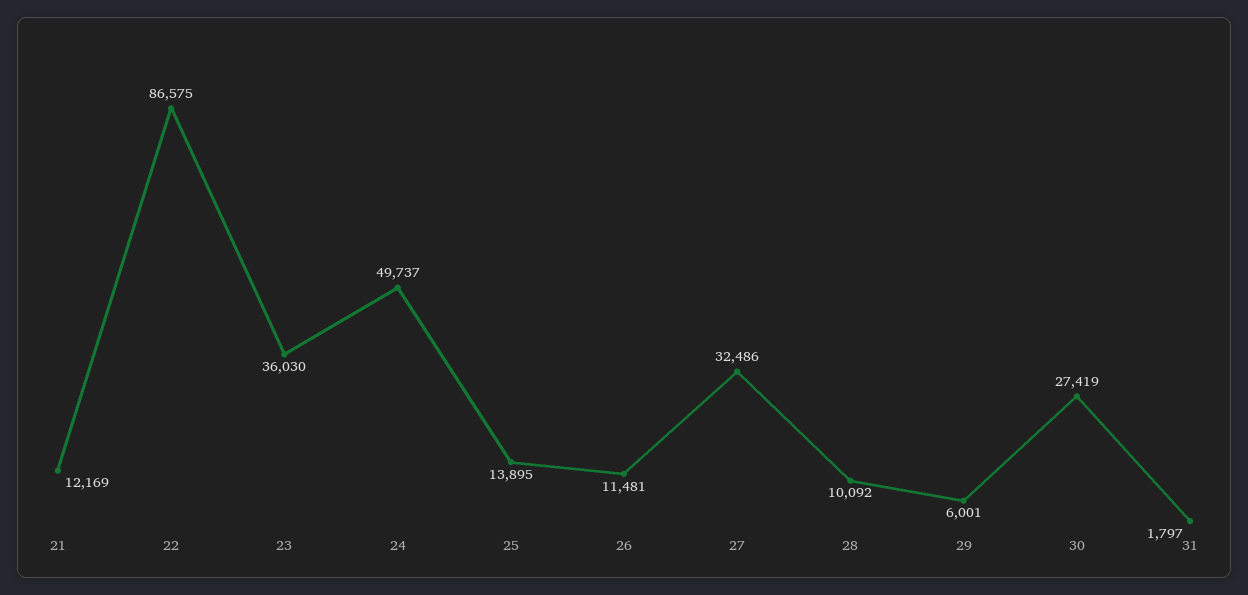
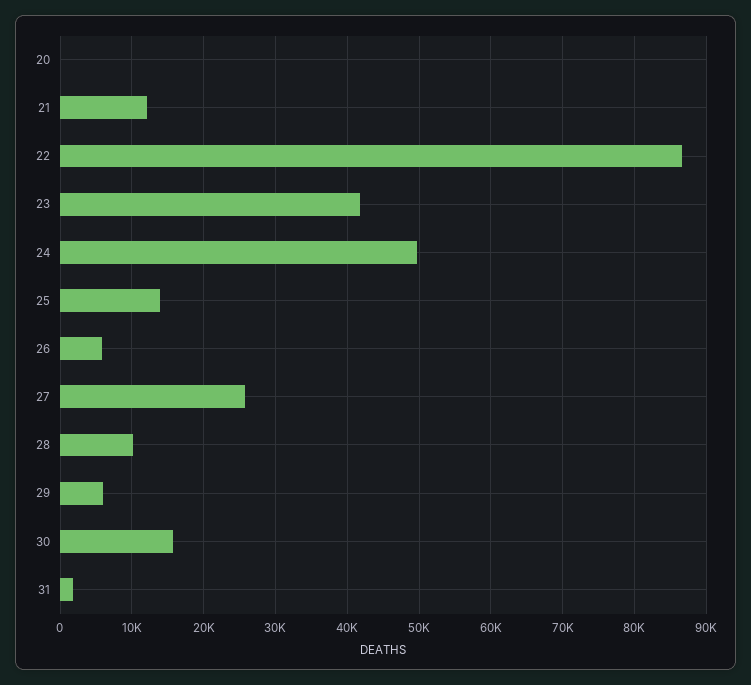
  {
    "21": 12169,
    "22": 86575,
-   "23": 36030,
+   "23": 42000,
    "24": 49737,
    "25": 13895,
-   "26": 11481,
+   "26": 6000,
-   "27": 32486,
+   "27": 26000,
    "28": 10092,
    "29": 6001,
-   "30": 27419,
+   "30": 16000,
-   "31": 1797
+   "31": 1797,
+   "20": 0
  }

